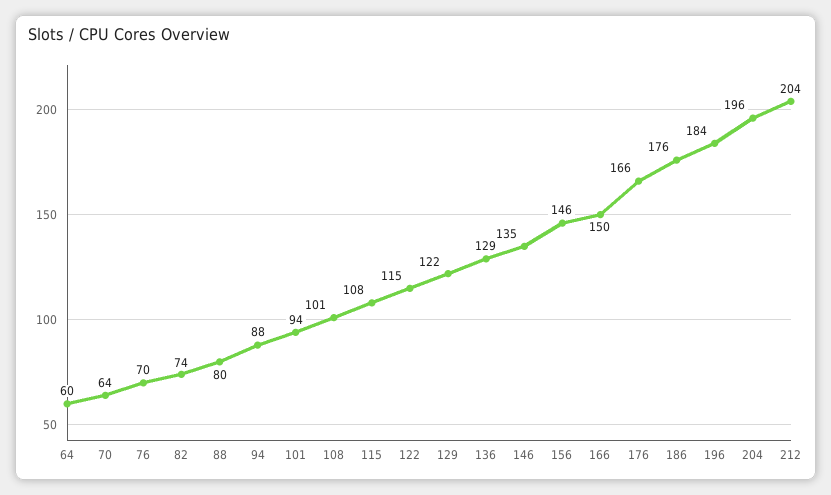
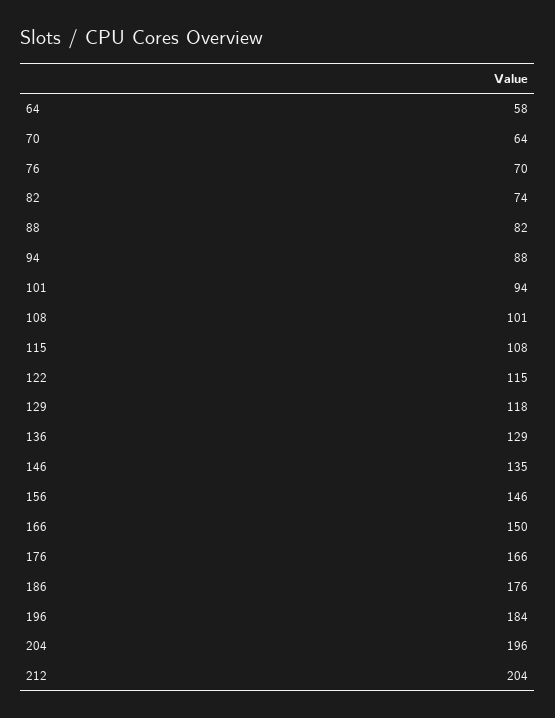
  {
-   "64": 60,
+   "64": 58,
    "70": 64,
    "76": 70,
    "82": 74,
-   "88": 80,
+   "88": 82,
    "94": 88,
    "101": 94,
    "108": 101,
    "115": 108,
    "122": 115,
-   "129": 122,
+   "129": 118,
    "136": 129,
    "146": 135,
    "156": 146,
    "166": 150,
    "176": 166,
    "186": 176,
    "196": 184,
    "204": 196,
    "212": 204
  }

